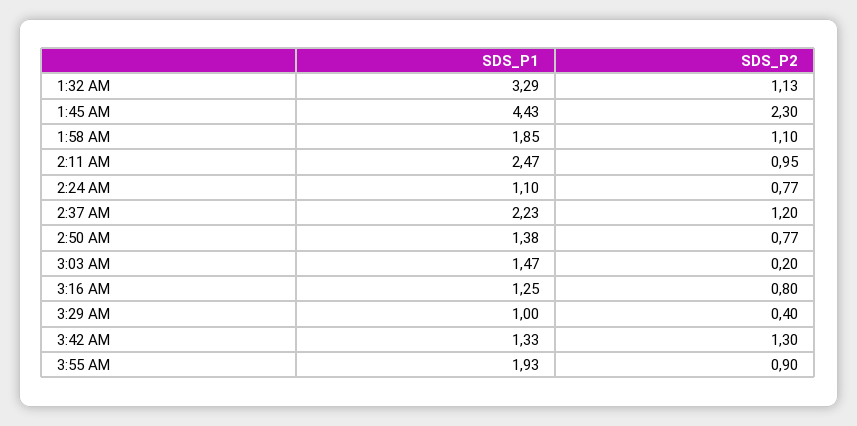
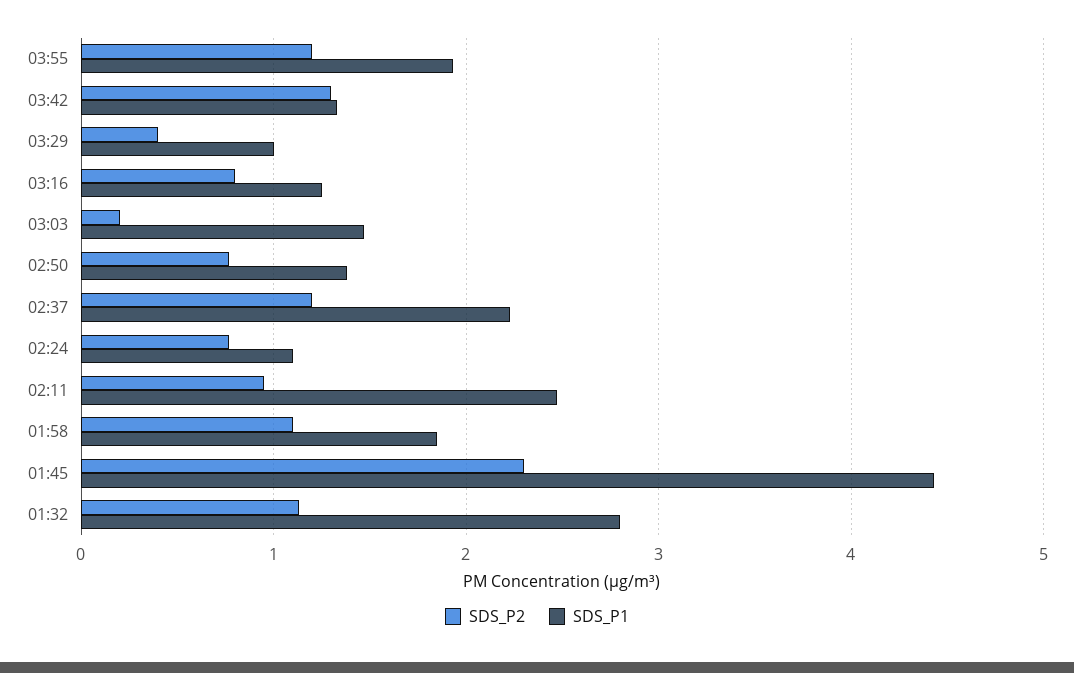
  {
    "SDS_P1": {
-     "1:32 AM": 3.29,
+     "1:32 AM": 2.8,
      "1:45 AM": 4.43,
      "1:58 AM": 1.85,
      "2:11 AM": 2.47,
      "2:24 AM": 1.1,
      "2:37 AM": 2.23,
      "2:50 AM": 1.38,
      "3:03 AM": 1.47,
      "3:16 AM": 1.25,
      "3:29 AM": 1,
      "3:42 AM": 1.33,
      "3:55 AM": 1.93
    },
    "SDS_P2": {
      "1:32 AM": 1.13,
      "1:45 AM": 2.3,
      "1:58 AM": 1.1,
      "2:11 AM": 0.95,
      "2:24 AM": 0.77,
      "2:37 AM": 1.2,
      "2:50 AM": 0.77,
      "3:03 AM": 0.2,
      "3:16 AM": 0.8,
      "3:29 AM": 0.4,
      "3:42 AM": 1.3,
-     "3:55 AM": 0.9
+     "3:55 AM": 1.2
    }
  }

